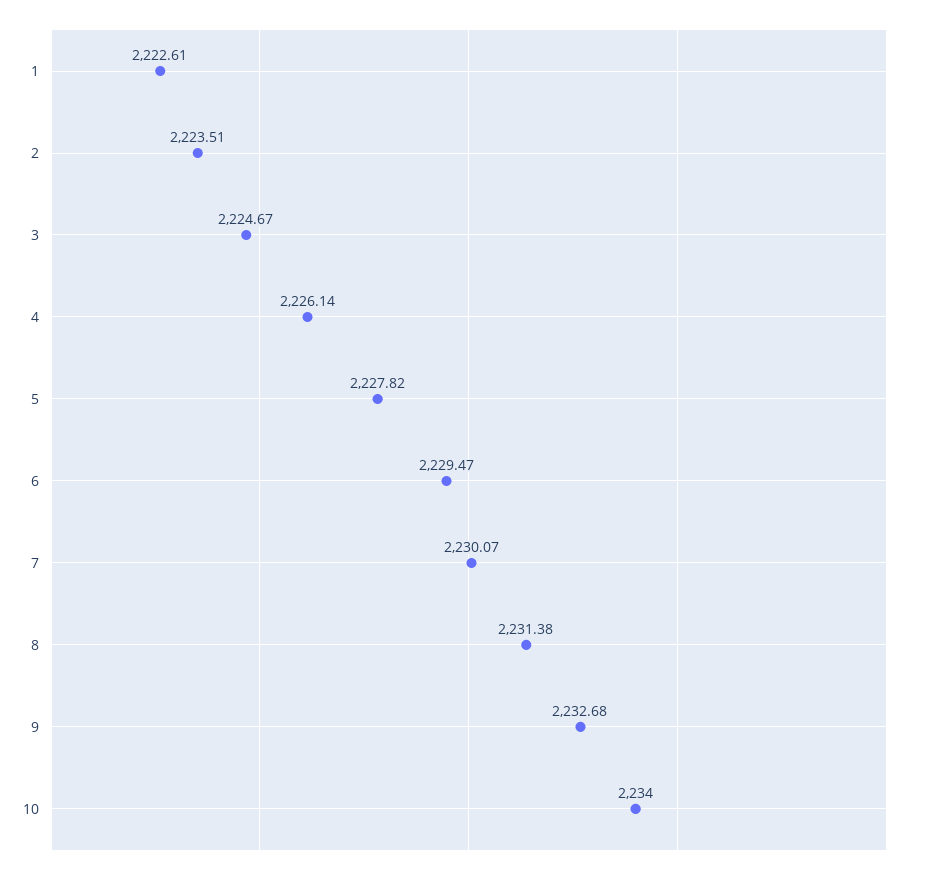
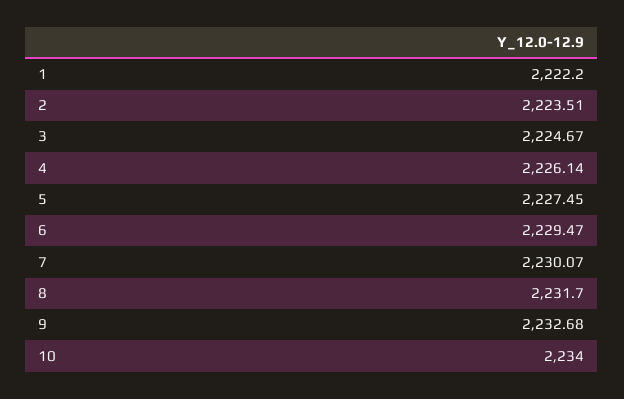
  {
-   "1": 2222.61,
+   "1": 2222.2,
    "2": 2223.51,
    "3": 2224.67,
    "4": 2226.14,
-   "5": 2227.82,
+   "5": 2227.45,
    "6": 2229.47,
    "7": 2230.07,
-   "8": 2231.38,
+   "8": 2231.7,
    "9": 2232.68,
    "10": 2234
  }

